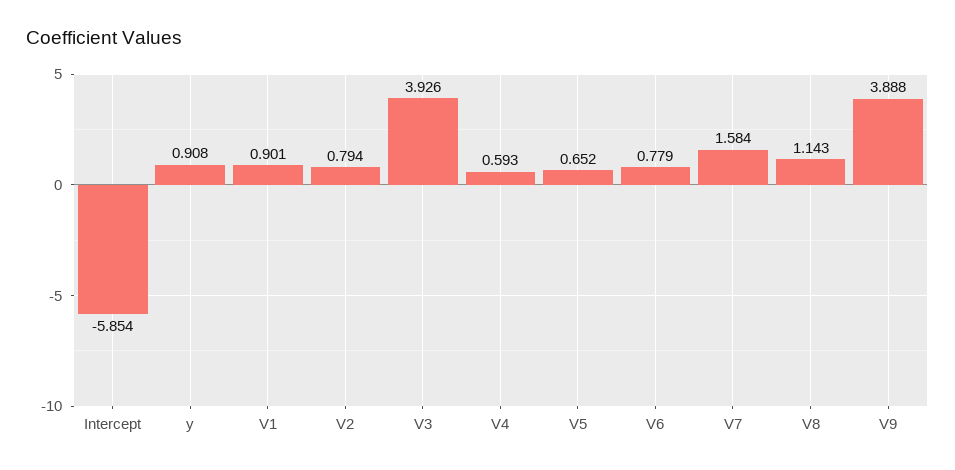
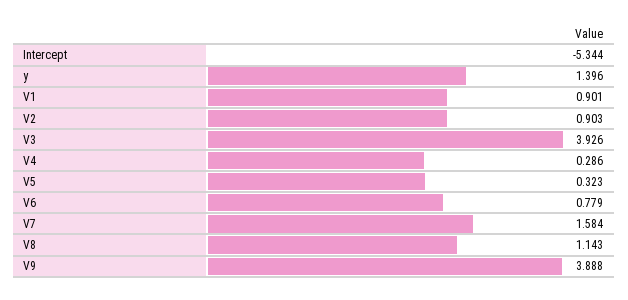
  {
-   "Intercept": -5.854,
+   "Intercept": -5.344,
-   "y": 0.908,
+   "y": 1.396,
    "V1": 0.901,
-   "V2": 0.794,
+   "V2": 0.903,
    "V3": 3.926,
-   "V4": 0.593,
+   "V4": 0.286,
-   "V5": 0.652,
+   "V5": 0.323,
    "V6": 0.779,
    "V7": 1.584,
    "V8": 1.143,
    "V9": 3.888
  }

